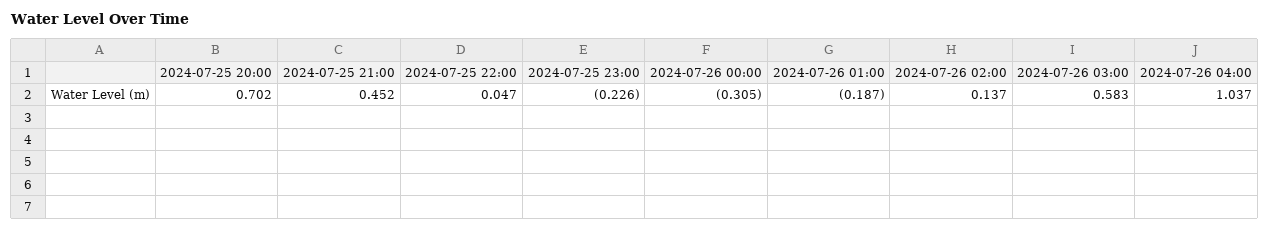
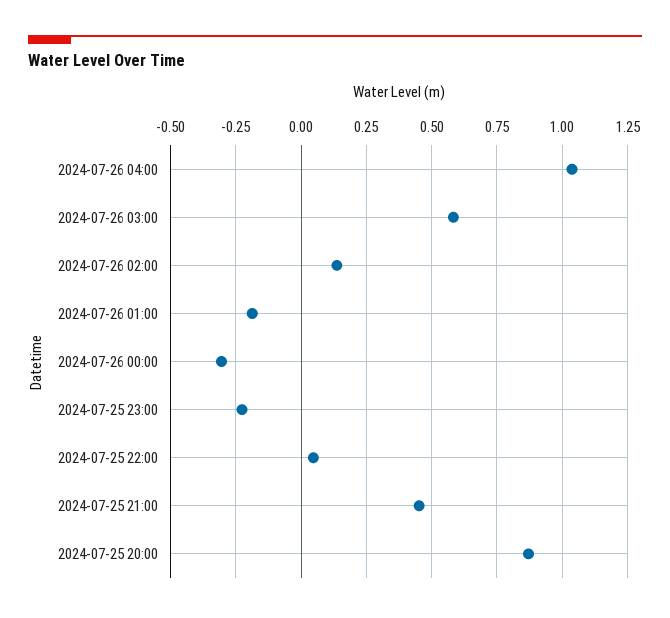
  {
-   "2024-07-25 20:00": 0.702,
+   "2024-07-25 20:00": 0.875,
    "2024-07-25 21:00": 0.452,
    "2024-07-25 22:00": 0.047,
    "2024-07-25 23:00": -0.226,
    "2024-07-26 00:00": -0.305,
    "2024-07-26 01:00": -0.187,
    "2024-07-26 02:00": 0.137,
    "2024-07-26 03:00": 0.583,
    "2024-07-26 04:00": 1.037
  }

